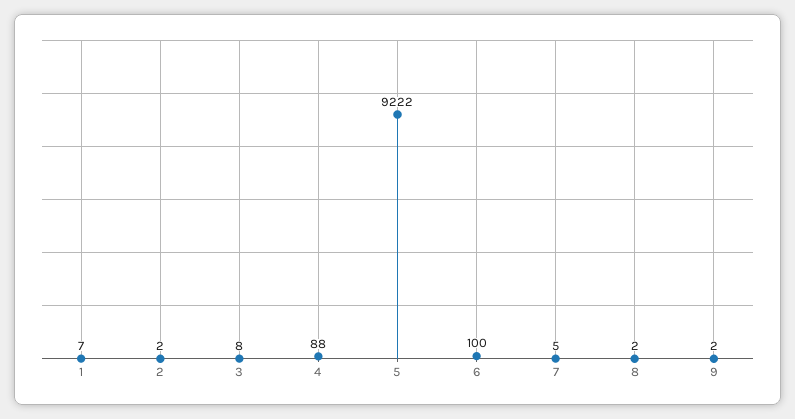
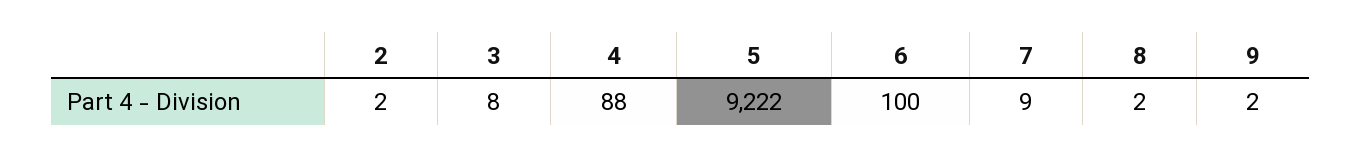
  {
-   "1": 7,
    "2": 2,
    "3": 8,
    "4": 88,
    "5": 9222,
    "6": 100,
-   "7": 5,
+   "7": 9,
    "8": 2,
    "9": 2
  }

